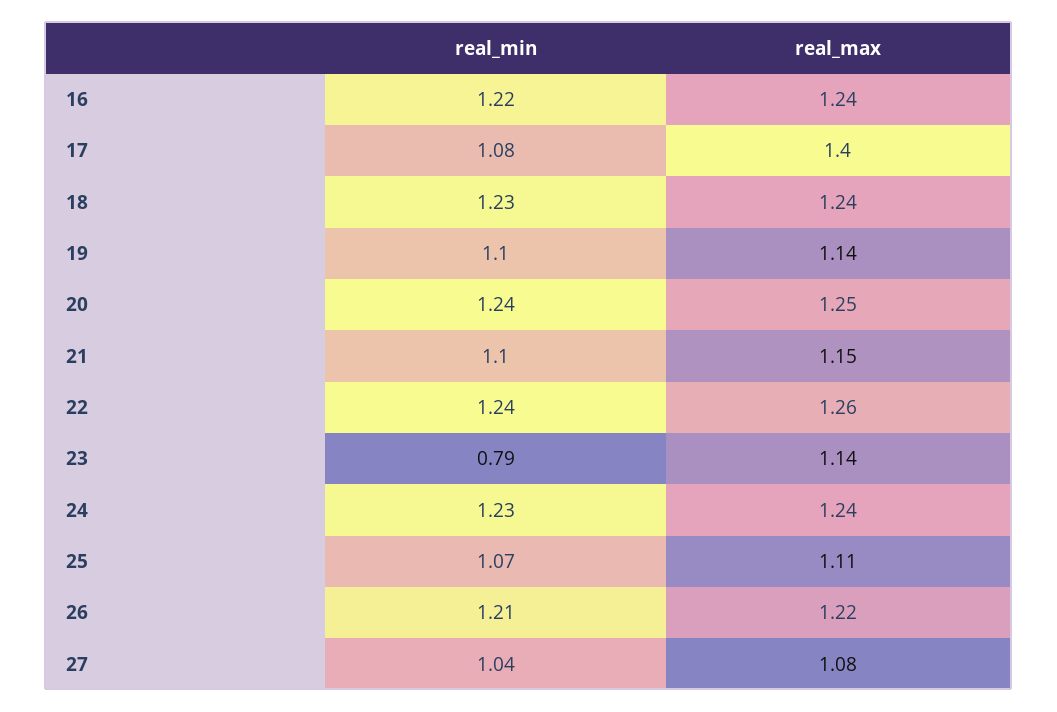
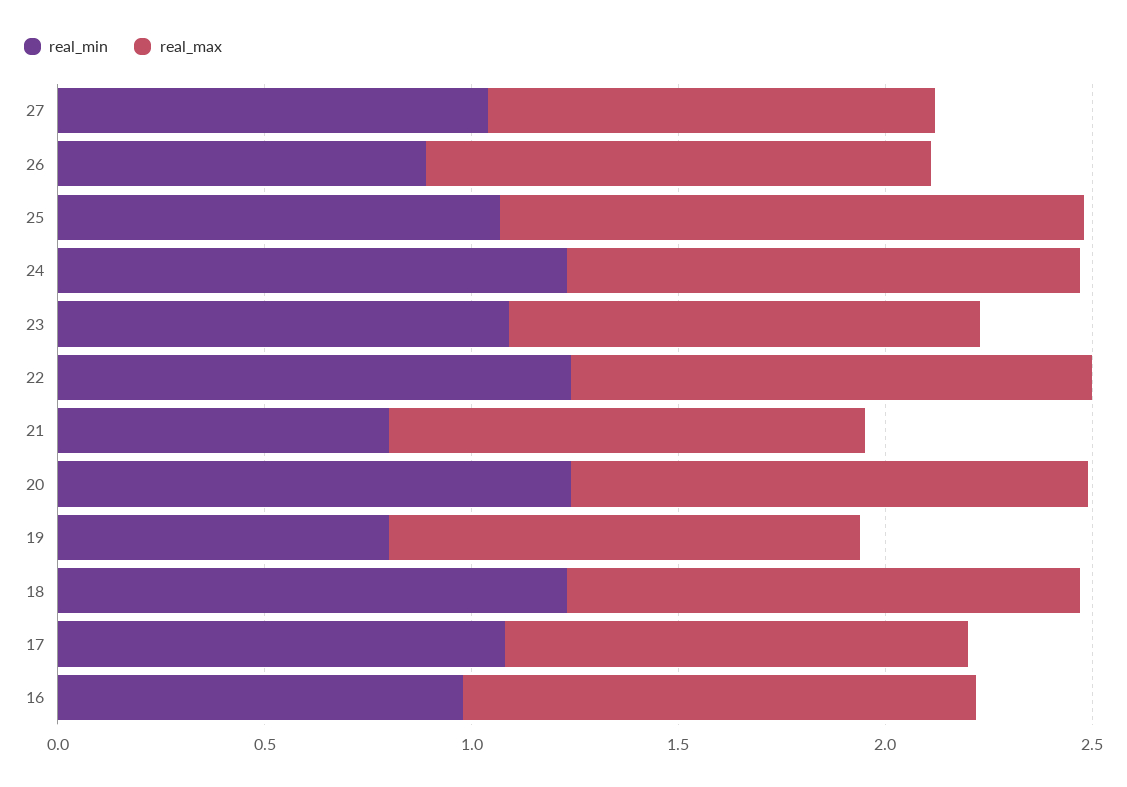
  {
    "real_min": {
-     "16": 1.22,
+     "16": 1,
      "17": 1.08,
      "18": 1.23,
-     "19": 1.1,
+     "19": 0.8,
      "20": 1.24,
-     "21": 1.1,
+     "21": 0.8,
      "22": 1.24,
-     "23": 0.79,
+     "23": 1.1,
      "24": 1.23,
      "25": 1.07,
-     "26": 1.21,
+     "26": 0.9,
      "27": 1.04
    },
    "real_max": {
      "16": 1.24,
-     "17": 1.4,
+     "17": 1.1,
      "18": 1.24,
      "19": 1.14,
      "20": 1.25,
      "21": 1.15,
      "22": 1.26,
      "23": 1.14,
      "24": 1.24,
-     "25": 1.11,
+     "25": 1.4,
      "26": 1.22,
      "27": 1.08
    }
  }

